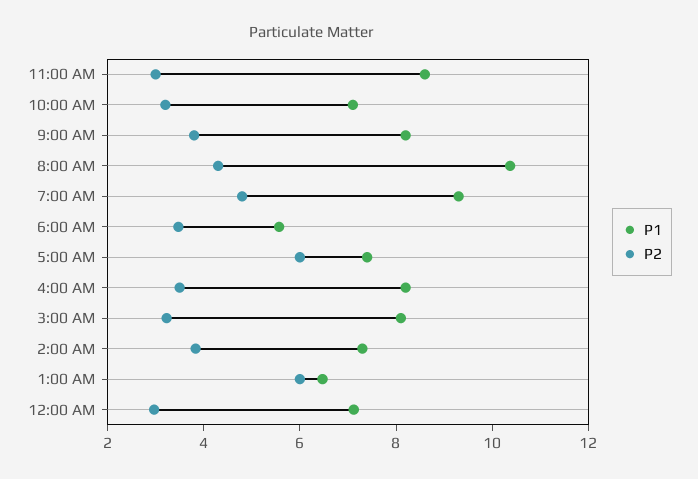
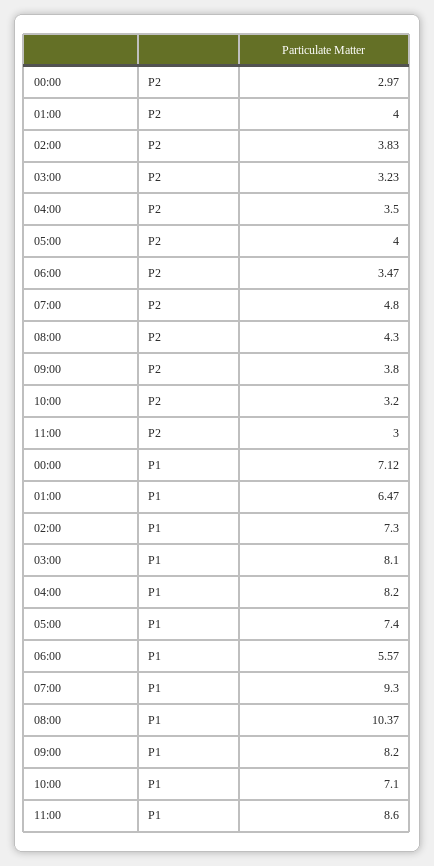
  {
    "P1": {
      "11:00 AM": 8.6,
      "10:00 AM": 7.1,
      "9:00 AM": 8.2,
      "8:00 AM": 10.37,
      "7:00 AM": 9.3,
      "6:00 AM": 5.57,
      "5:00 AM": 7.4,
      "4:00 AM": 8.2,
      "3:00 AM": 8.1,
      "2:00 AM": 7.3,
      "1:00 AM": 6.47,
      "12:00 AM": 7.12
    },
    "P2": {
      "11:00 AM": 3,
      "10:00 AM": 3.2,
      "9:00 AM": 3.8,
      "8:00 AM": 4.3,
      "7:00 AM": 4.8,
      "6:00 AM": 3.47,
-     "5:00 AM": 6,
+     "5:00 AM": 4,
      "4:00 AM": 3.5,
      "3:00 AM": 3.23,
      "2:00 AM": 3.83,
-     "1:00 AM": 6,
+     "1:00 AM": 4,
      "12:00 AM": 2.97
    }
  }

